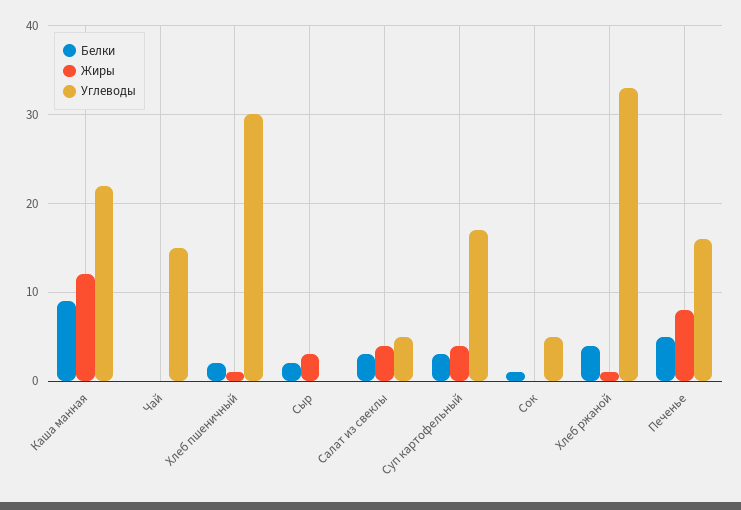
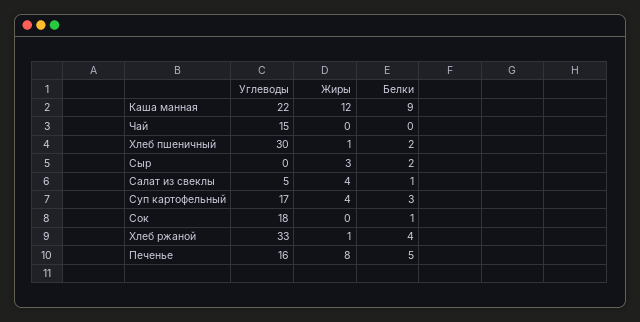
  {
    "Белки": {
      "Каша манная": 9,
      "Чай": 0,
      "Хлеб пшеничный": 2,
      "Сыр": 2,
-     "Салат из свеклы": 3,
+     "Салат из свеклы": 1,
      "Суп картофельный": 3,
      "Сок": 1,
      "Хлеб ржаной": 4,
      "Печенье": 5
    },
    "Жиры": {
      "Каша манная": 12,
      "Чай": 0,
      "Хлеб пшеничный": 1,
      "Сыр": 3,
      "Салат из свеклы": 4,
      "Суп картофельный": 4,
      "Сок": 0,
      "Хлеб ржаной": 1,
      "Печенье": 8
    },
    "Углеводы": {
      "Каша манная": 22,
      "Чай": 15,
      "Хлеб пшеничный": 30,
      "Сыр": 0,
      "Салат из свеклы": 5,
      "Суп картофельный": 17,
-     "Сок": 5,
+     "Сок": 18,
      "Хлеб ржаной": 33,
      "Печенье": 16
    }
  }

